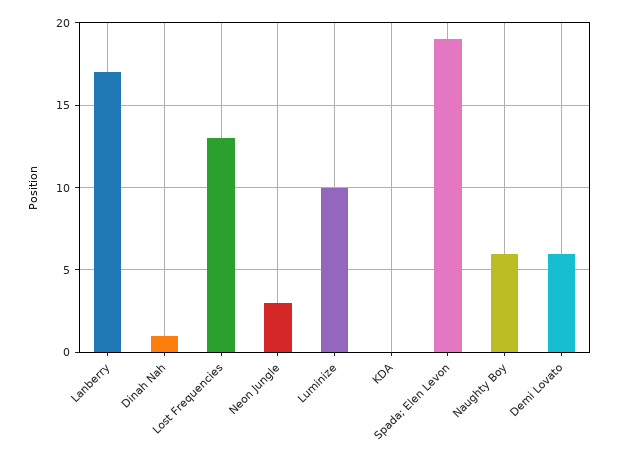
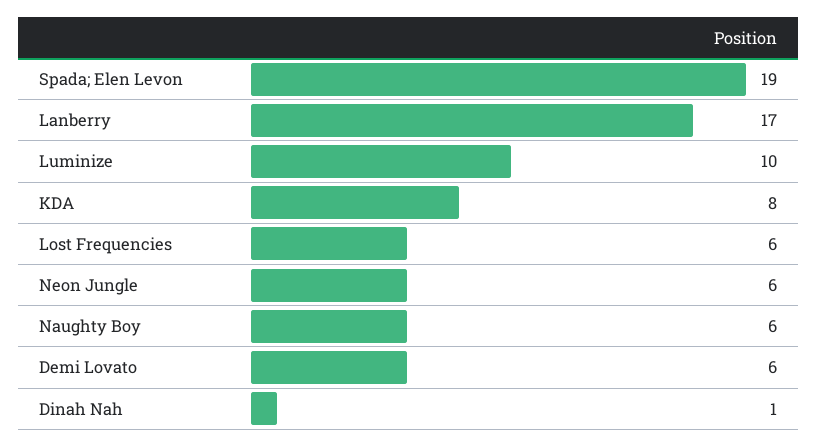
  {
    "Lanberry": 17,
    "Dinah Nah": 1,
-   "Lost Frequencies": 13,
+   "Lost Frequencies": 6,
-   "Neon Jungle": 3,
+   "Neon Jungle": 6,
    "Luminize": 10,
-   "KDA": 0,
+   "KDA": 8,
    "Spada; Elen Levon": 19,
    "Naughty Boy": 6,
    "Demi Lovato": 6
  }

